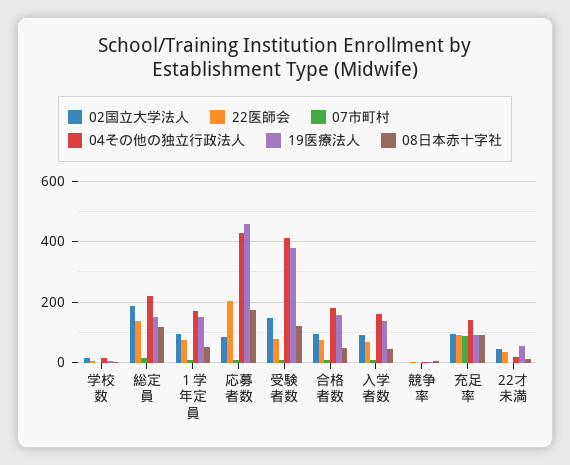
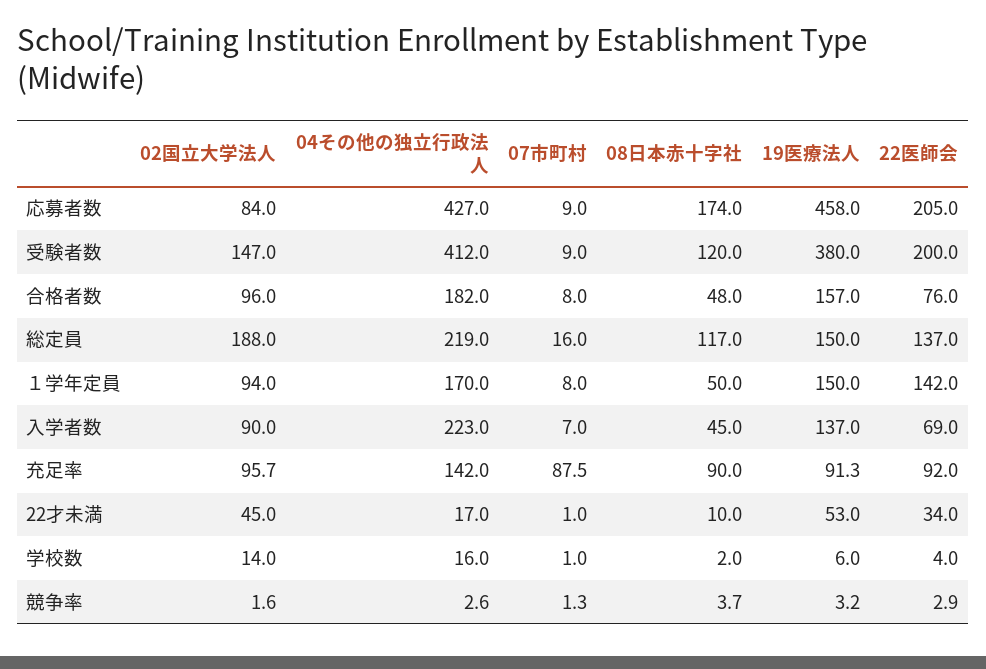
  {
    "02国立大学法人": {
      "学校数": 14,
      "総定員": 188,
      "１学年定員": 94,
      "応募者数": 84,
      "受験者数": 147,
      "合格者数": 96,
      "入学者数": 90,
      "競争率": 1.6,
      "充足率": 95.7,
      "22才未満": 45
    },
    "22医師会": {
      "学校数": 4,
      "総定員": 137,
-     "１学年定員": 80,
+     "１学年定員": 142,
      "応募者数": 205,
-     "受験者数": 80,
+     "受験者数": 200,
      "合格者数": 76,
      "入学者数": 69,
      "競争率": 2.9,
      "充足率": 92,
      "22才未満": 34
    },
    "07市町村": {
      "学校数": 1,
      "総定員": 16,
      "１学年定員": 8,
      "応募者数": 9,
      "受験者数": 9,
      "合格者数": 8,
      "入学者数": 7,
      "競争率": 1.3,
      "充足率": 87.5,
      "22才未満": 1
    },
    "04その他の独立行政法人": {
      "学校数": 16,
      "総定員": 219,
      "１学年定員": 170,
      "応募者数": 427,
      "受験者数": 412,
      "合格者数": 182,
-     "入学者数": 160,
+     "入学者数": 223,
      "競争率": 2.6,
      "充足率": 142,
      "22才未満": 17
    },
    "19医療法人": {
      "学校数": 6,
      "総定員": 150,
      "１学年定員": 150,
      "応募者数": 458,
      "受験者数": 380,
      "合格者数": 157,
      "入学者数": 137,
      "競争率": 3.2,
      "充足率": 91.3,
      "22才未満": 53
    },
    "08日本赤十字社": {
      "学校数": 2,
      "総定員": 117,
      "１学年定員": 50,
      "応募者数": 174,
      "受験者数": 120,
      "合格者数": 48,
      "入学者数": 45,
      "競争率": 3.7,
      "充足率": 90,
      "22才未満": 10
    }
  }

